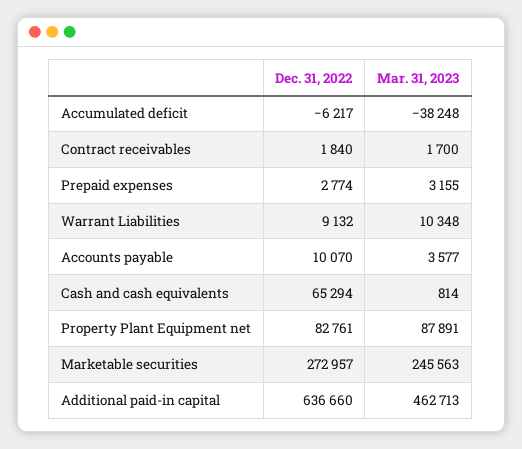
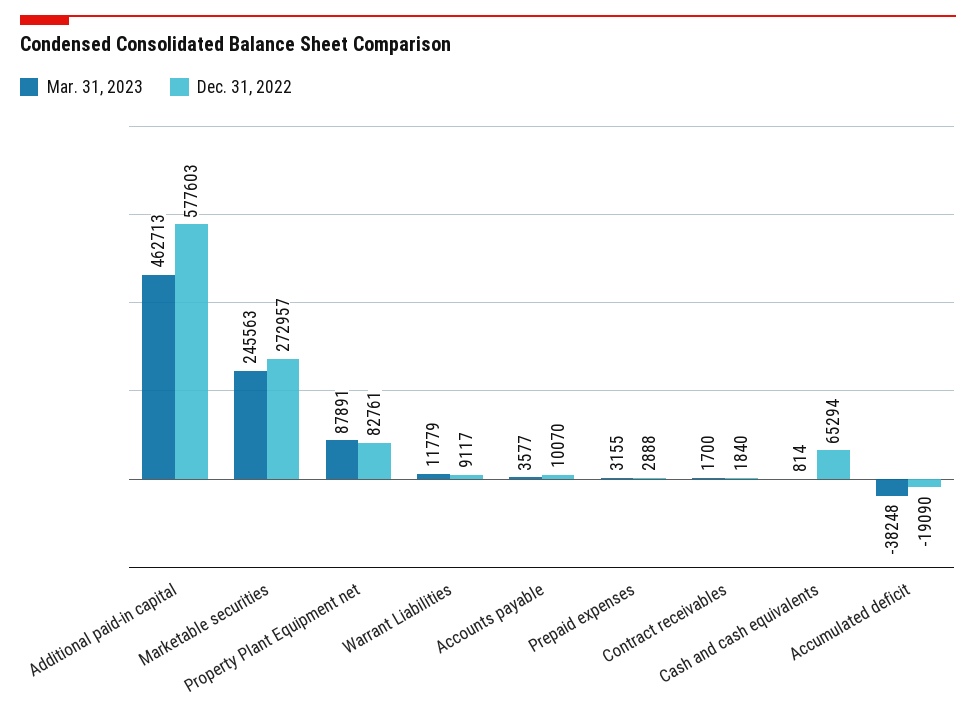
  {
    "Dec. 31, 2022": {
-     "Accumulated deficit": -6217,
+     "Accumulated deficit": -19090,
      "Contract receivables": 1840,
-     "Prepaid expenses": 2774,
+     "Prepaid expenses": 2888,
-     "Warrant Liabilities": 9132,
+     "Warrant Liabilities": 9117,
      "Accounts payable": 10070,
      "Cash and cash equivalents": 65294,
      "Property Plant Equipment net": 82761,
      "Marketable securities": 272957,
-     "Additional paid-in capital": 636660
+     "Additional paid-in capital": 577603
    },
    "Mar. 31, 2023": {
      "Accumulated deficit": -38248,
      "Contract receivables": 1700,
      "Prepaid expenses": 3155,
-     "Warrant Liabilities": 10348,
+     "Warrant Liabilities": 11779,
      "Accounts payable": 3577,
      "Cash and cash equivalents": 814,
      "Property Plant Equipment net": 87891,
      "Marketable securities": 245563,
      "Additional paid-in capital": 462713
    }
  }

